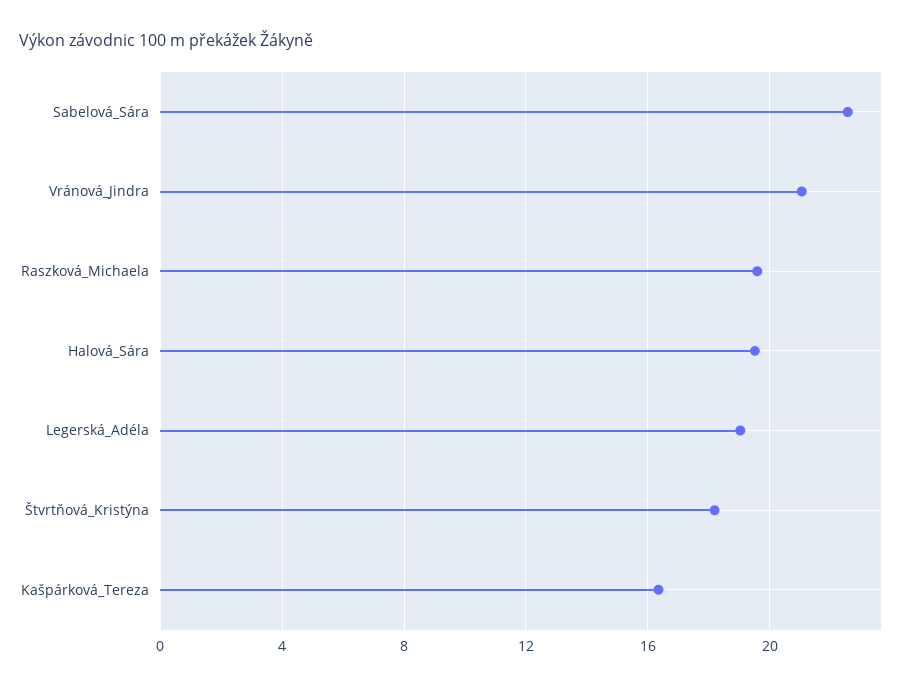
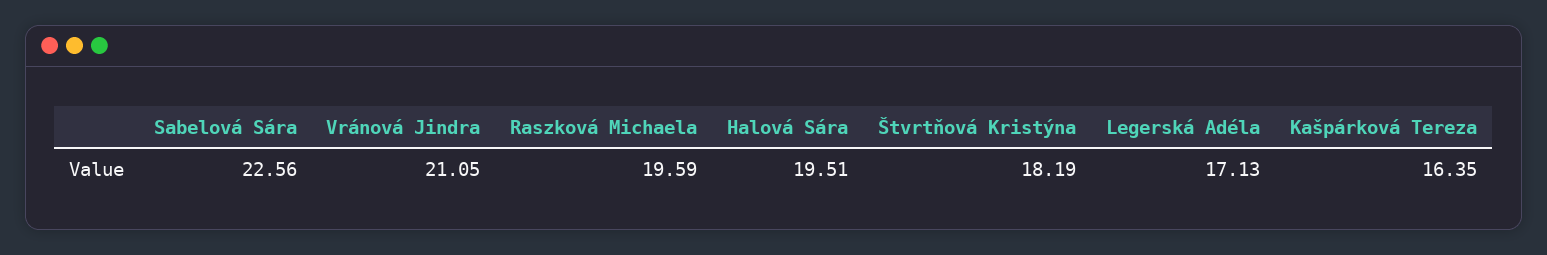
  {
    "Sabelová_Sára": 22.56,
    "Vránová_Jindra": 21.05,
    "Raszková_Michaela": 19.59,
    "Halová_Sára": 19.51,
-   "Legerská_Adéla": 19,
+   "Legerská_Adéla": 17.13,
    "Štvrtňová_Kristýna": 18.19,
    "Kašpárková_Tereza": 16.35
  }

